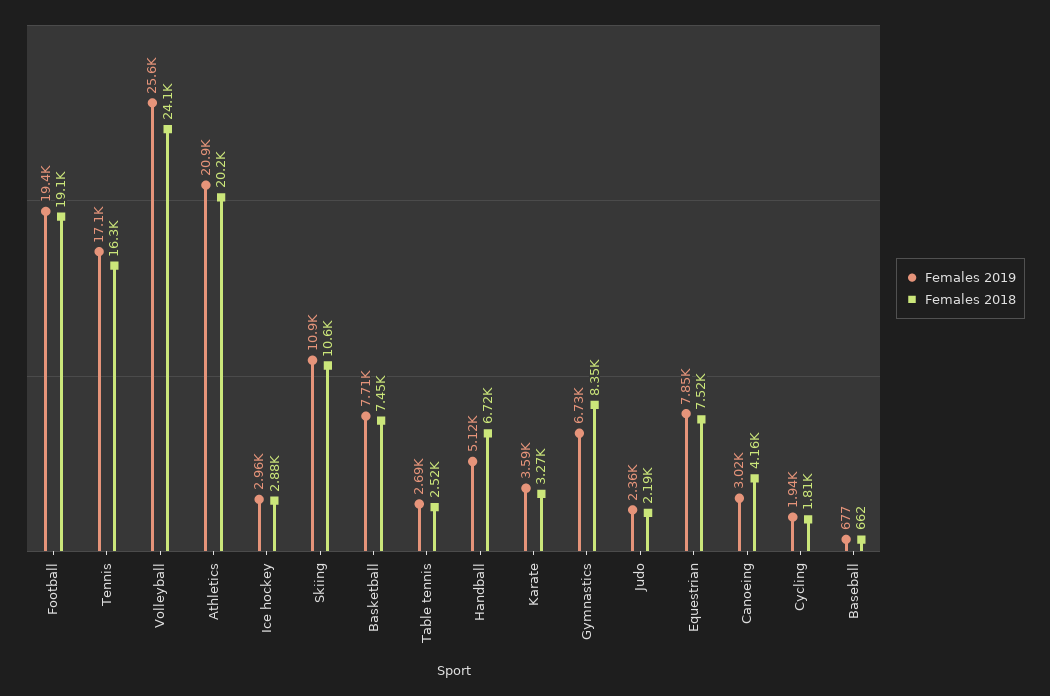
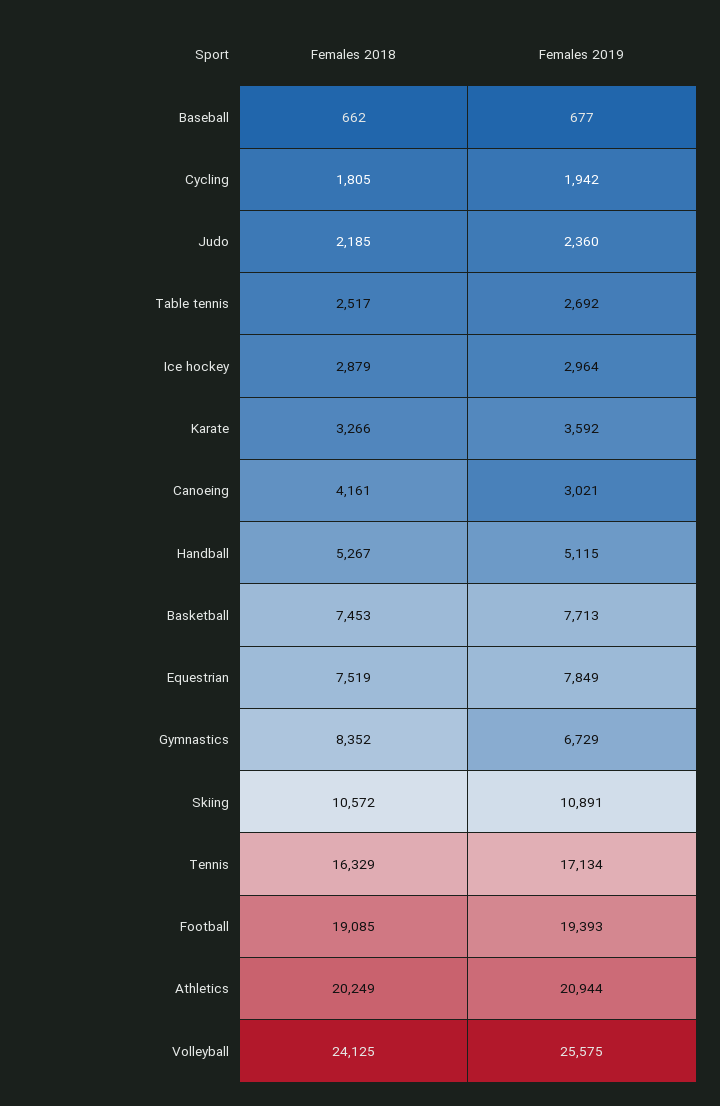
  {
    "Females 2019": {
      "Football": 19393,
      "Tennis": 17134,
      "Volleyball": 25575,
      "Athletics": 20944,
      "Ice hockey": 2964,
      "Skiing": 10891,
      "Basketball": 7713,
      "Table tennis": 2692,
      "Handball": 5115,
      "Karate": 3592,
      "Gymnastics": 6729,
      "Judo": 2360,
      "Equestrian": 7849,
      "Canoeing": 3021,
      "Cycling": 1942,
      "Baseball": 677
    },
    "Females 2018": {
      "Football": 19085,
      "Tennis": 16329,
      "Volleyball": 24125,
      "Athletics": 20249,
      "Ice hockey": 2879,
      "Skiing": 10572,
      "Basketball": 7453,
      "Table tennis": 2517,
-     "Handball": 6720,
+     "Handball": 5267,
      "Karate": 3266,
      "Gymnastics": 8352,
      "Judo": 2185,
      "Equestrian": 7519,
      "Canoeing": 4161,
      "Cycling": 1805,
      "Baseball": 662
    }
  }

